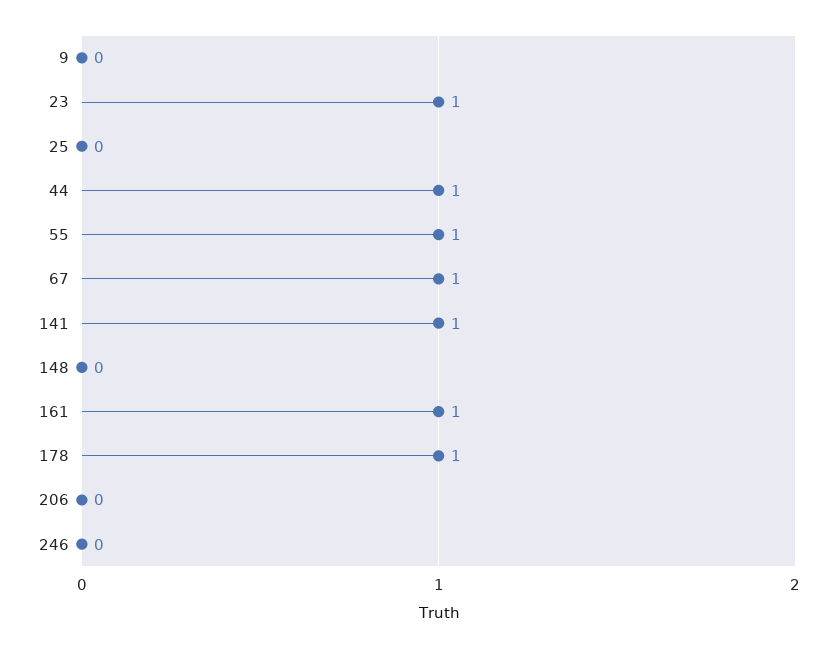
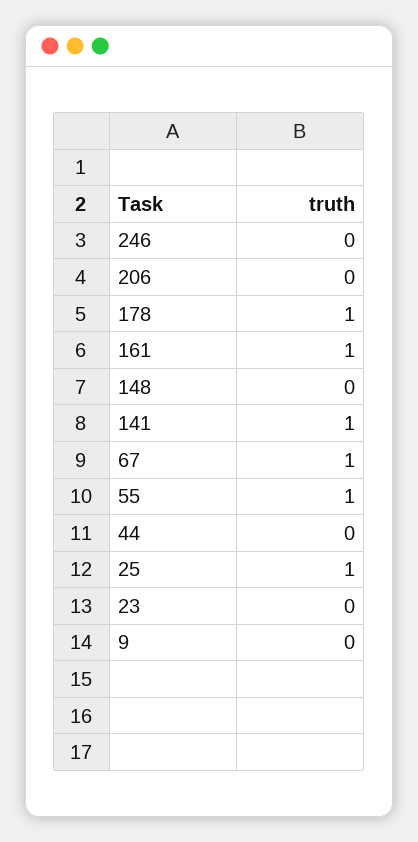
  {
    "9": 0,
-   "23": 1,
+   "23": 0,
-   "25": 0,
+   "25": 1,
-   "44": 1,
+   "44": 0,
    "55": 1,
    "67": 1,
    "141": 1,
    "148": 0,
    "161": 1,
    "178": 1,
    "206": 0,
    "246": 0
  }

